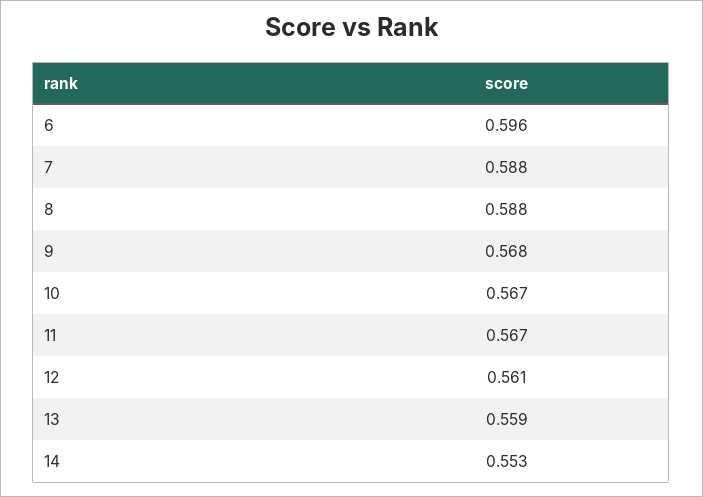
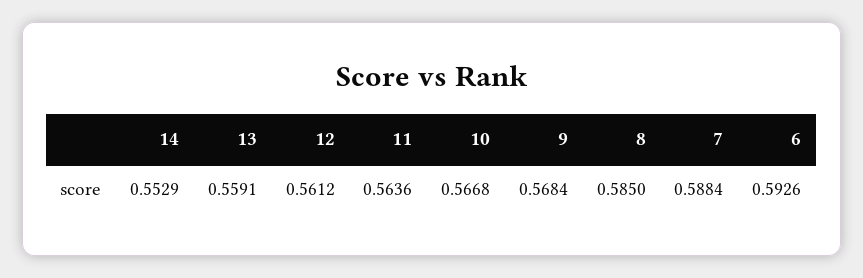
  {
-   "6": 0.596,
+   "6": 0.5926,
    "7": 0.5884,
-   "8": 0.588,
+   "8": 0.585,
    "9": 0.5684,
    "10": 0.5668,
-   "11": 0.567,
+   "11": 0.5636,
    "12": 0.5612,
    "13": 0.5591,
    "14": 0.5529
  }

